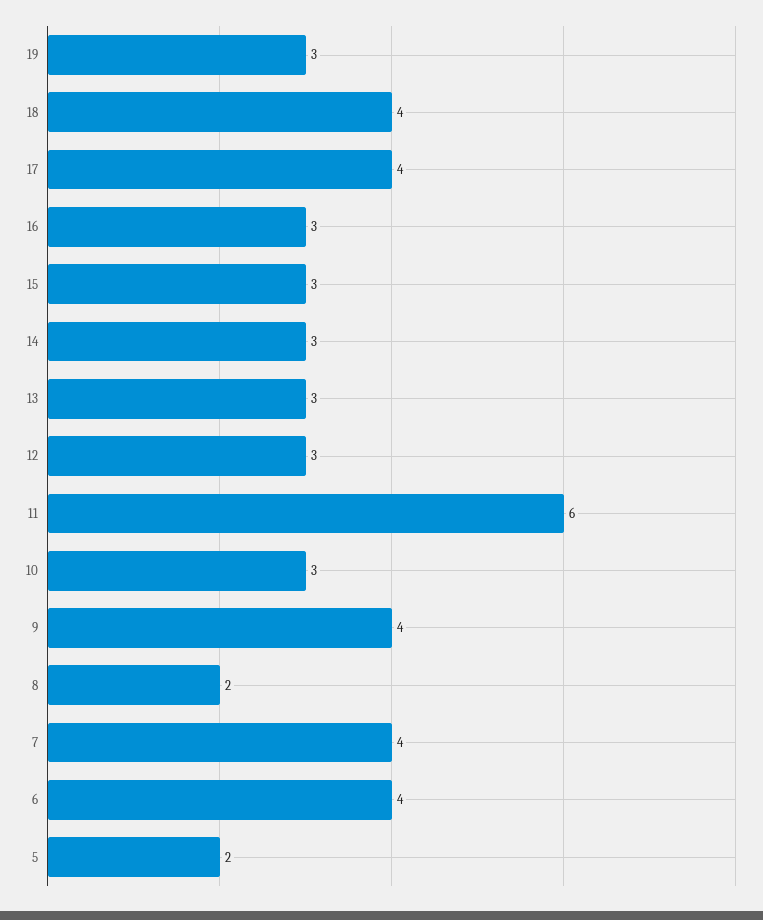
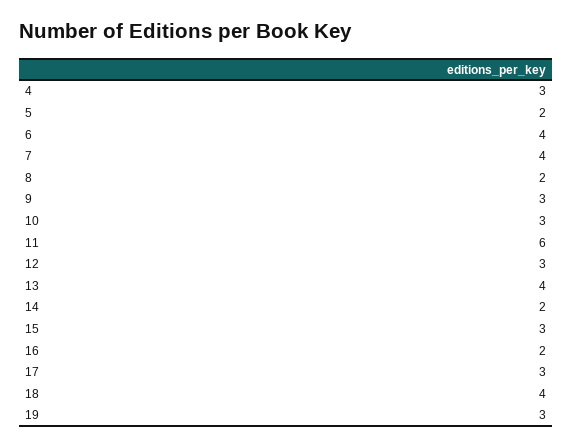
  {
    "19": 3,
    "18": 4,
-   "17": 4,
+   "17": 3,
-   "16": 3,
+   "16": 2,
    "15": 3,
-   "14": 3,
+   "14": 2,
-   "13": 3,
+   "13": 4,
    "12": 3,
    "11": 6,
    "10": 3,
-   "9": 4,
+   "9": 3,
    "8": 2,
    "7": 4,
    "6": 4,
-   "5": 2
+   "5": 2,
+   "4": 3
  }

